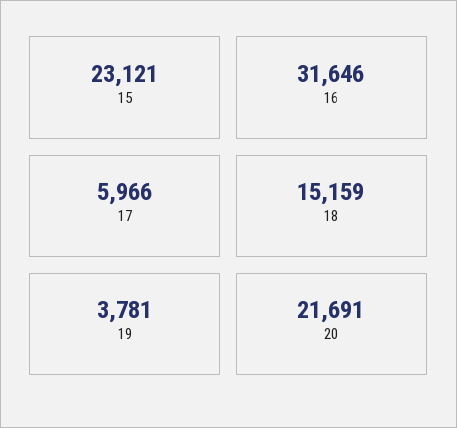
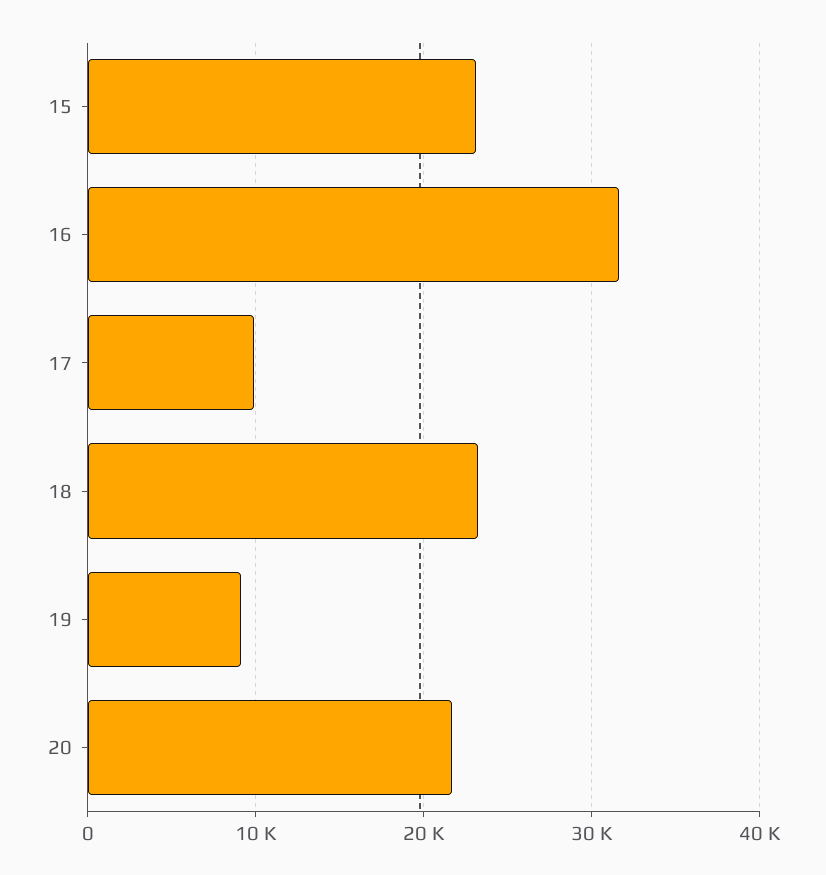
  {
    "15": 23121,
    "16": 31646,
-   "17": 5966,
+   "17": 10000,
-   "18": 15159,
+   "18": 23000,
-   "19": 3781,
+   "19": 9000,
    "20": 21691
  }

